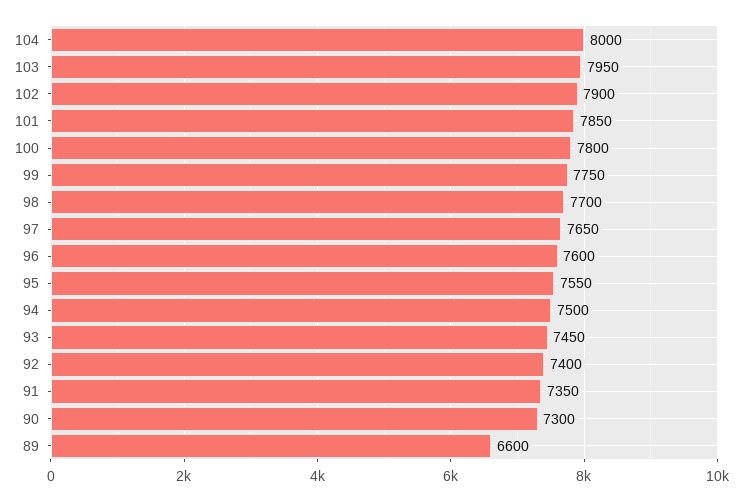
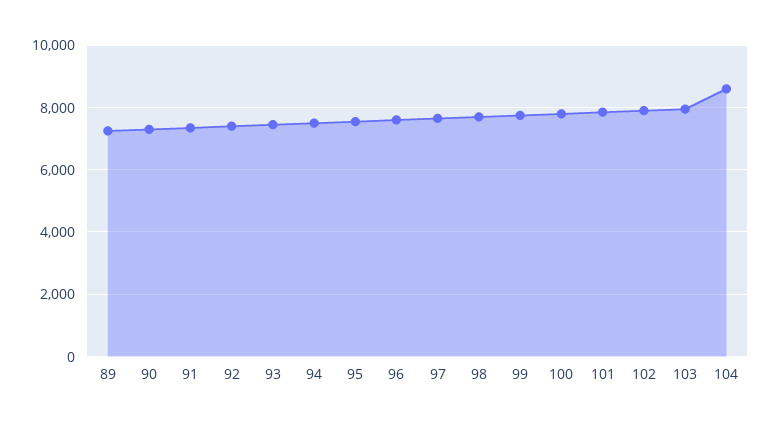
  {
-   "104": 8000,
+   "104": 8600,
    "103": 7950,
    "102": 7900,
    "101": 7850,
    "100": 7800,
    "99": 7750,
    "98": 7700,
    "97": 7650,
    "96": 7600,
    "95": 7550,
    "94": 7500,
    "93": 7450,
    "92": 7400,
    "91": 7350,
    "90": 7300,
-   "89": 6600
+   "89": 7200
  }

